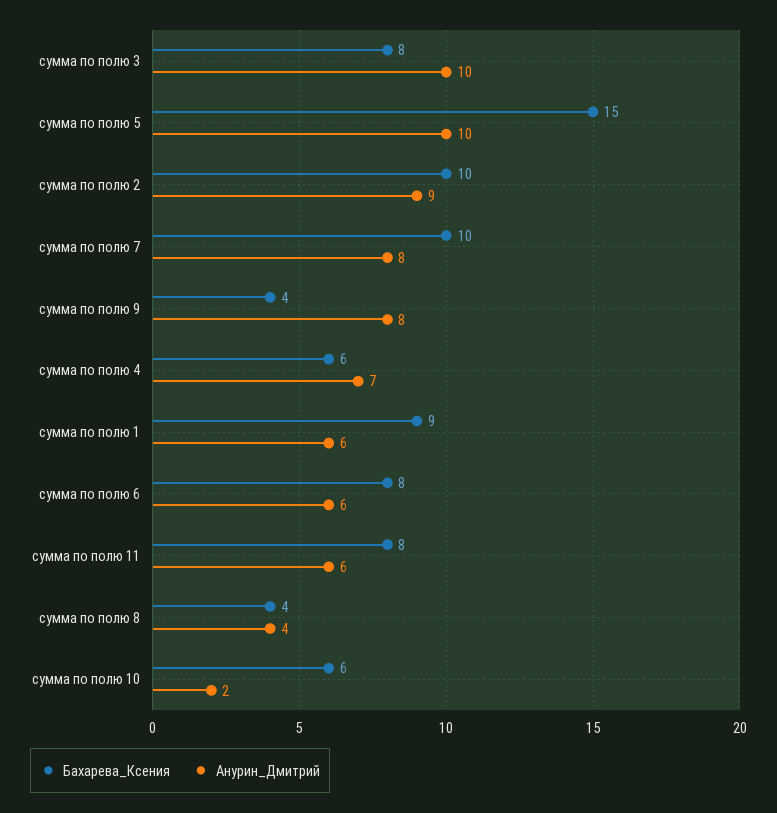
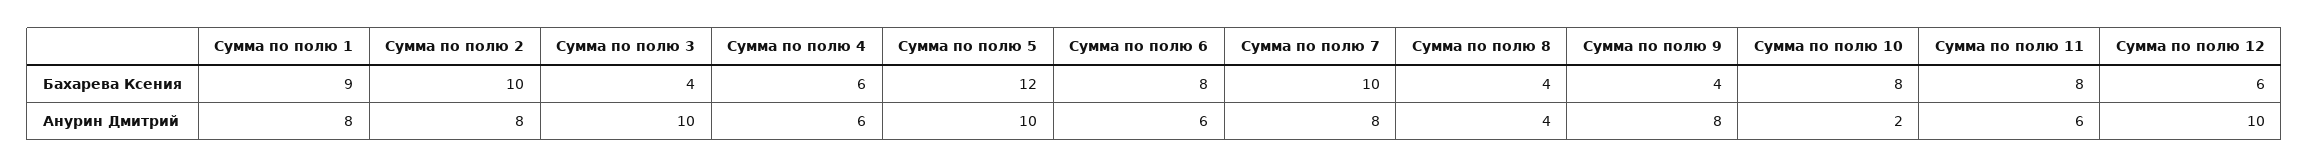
  {
    "Бахарева_Ксения": {
-     "сумма по полю 3": 8,
+     "сумма по полю 3": 4,
-     "сумма по полю 5": 15,
+     "сумма по полю 5": 12,
      "сумма по полю 2": 10,
      "сумма по полю 7": 10,
      "сумма по полю 9": 4,
      "сумма по полю 4": 6,
      "сумма по полю 1": 9,
      "сумма по полю 6": 8,
      "сумма по полю 11": 8,
      "сумма по полю 8": 4,
-     "сумма по полю 10": 6
+     "сумма по полю 10": 8,
+     "Сумма по полю 12": 6
    },
    "Анурин_Дмитрий": {
      "сумма по полю 3": 10,
      "сумма по полю 5": 10,
-     "сумма по полю 2": 9,
+     "сумма по полю 2": 8,
      "сумма по полю 7": 8,
      "сумма по полю 9": 8,
-     "сумма по полю 4": 7,
+     "сумма по полю 4": 6,
-     "сумма по полю 1": 6,
+     "сумма по полю 1": 8,
      "сумма по полю 6": 6,
      "сумма по полю 11": 6,
      "сумма по полю 8": 4,
-     "сумма по полю 10": 2
+     "сумма по полю 10": 2,
+     "Сумма по полю 12": 10
    }
  }

